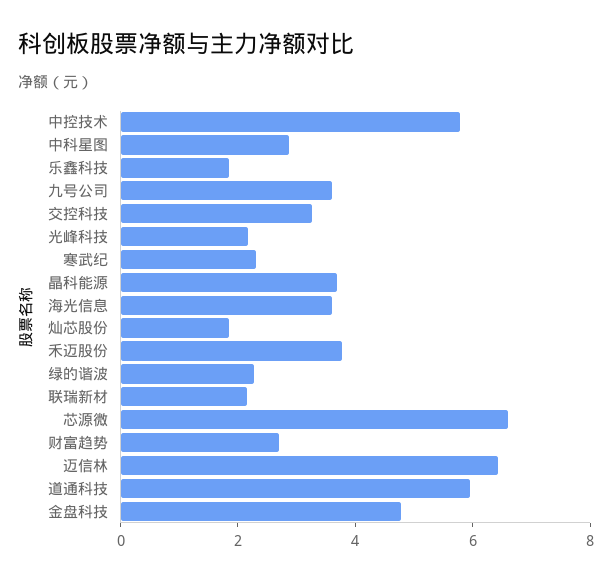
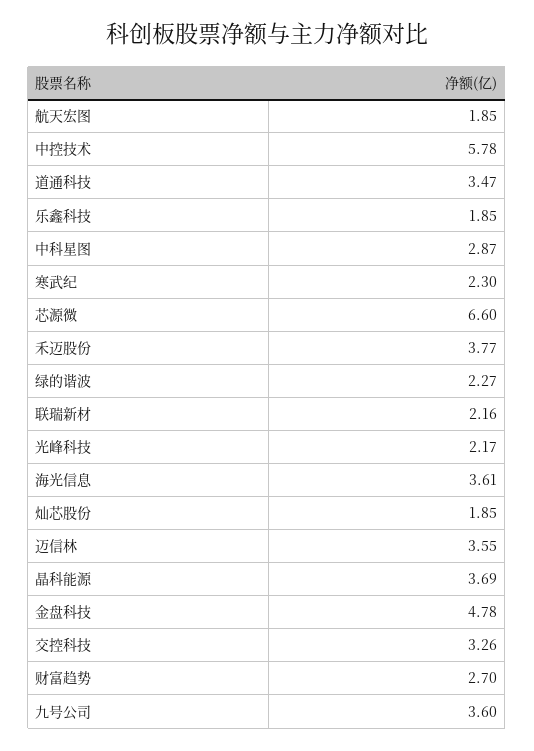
  {
    "中控技术": 5.78,
    "中科星图": 2.87,
    "乐鑫科技": 1.85,
    "九号公司": 3.6,
    "交控科技": 3.26,
    "光峰科技": 2.17,
    "寒武纪": 2.3,
    "晶科能源": 3.69,
    "海光信息": 3.61,
    "灿芯股份": 1.85,
    "禾迈股份": 3.77,
    "绿的谐波": 2.27,
    "联瑞新材": 2.16,
    "芯源微": 6.6,
    "财富趋势": 2.7,
-   "迈信林": 6.5,
+   "迈信林": 3.55,
-   "道通科技": 6,
+   "道通科技": 3.47,
-   "金盘科技": 4.78
+   "金盘科技": 4.78,
+   "航天宏图": 1.85
  }

